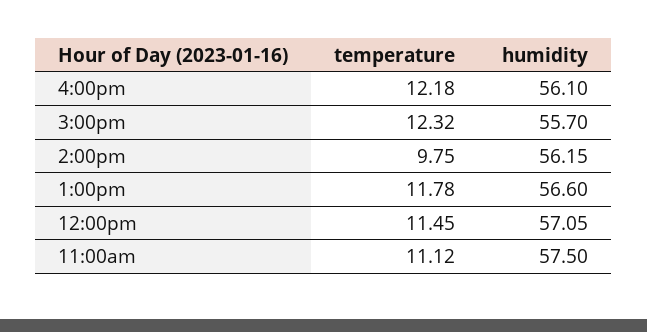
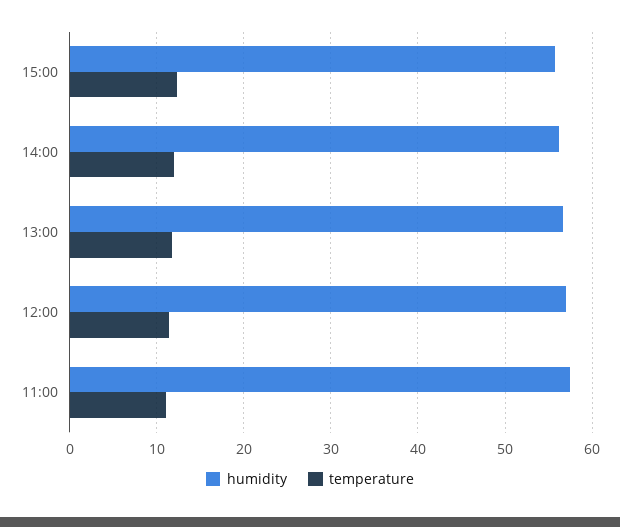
  {
    "temperature": {
-     "4:00pm": 12.18,
      "3:00pm": 12.32,
-     "2:00pm": 9.75,
+     "2:00pm": 12,
      "1:00pm": 11.78,
      "12:00pm": 11.45,
      "11:00am": 11.12
    },
    "humidity": {
-     "4:00pm": 56.1,
      "3:00pm": 55.7,
      "2:00pm": 56.15,
      "1:00pm": 56.6,
      "12:00pm": 57.05,
      "11:00am": 57.5
    }
  }

